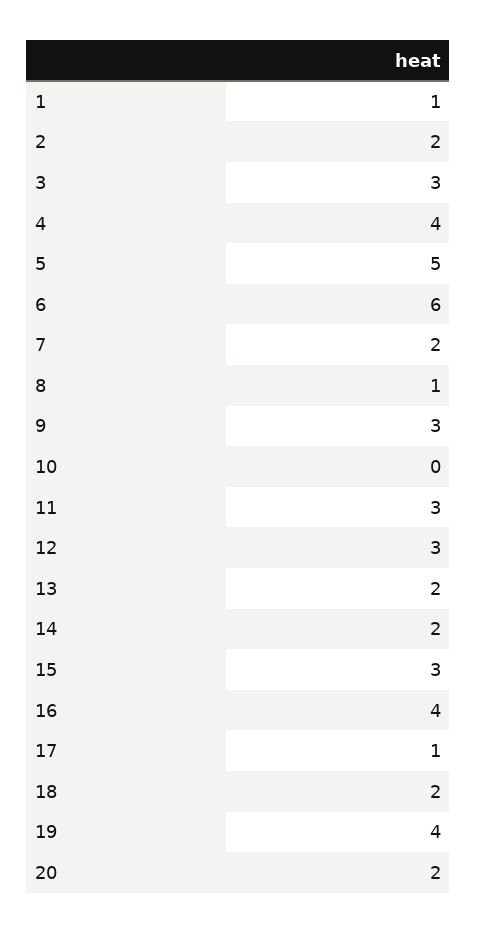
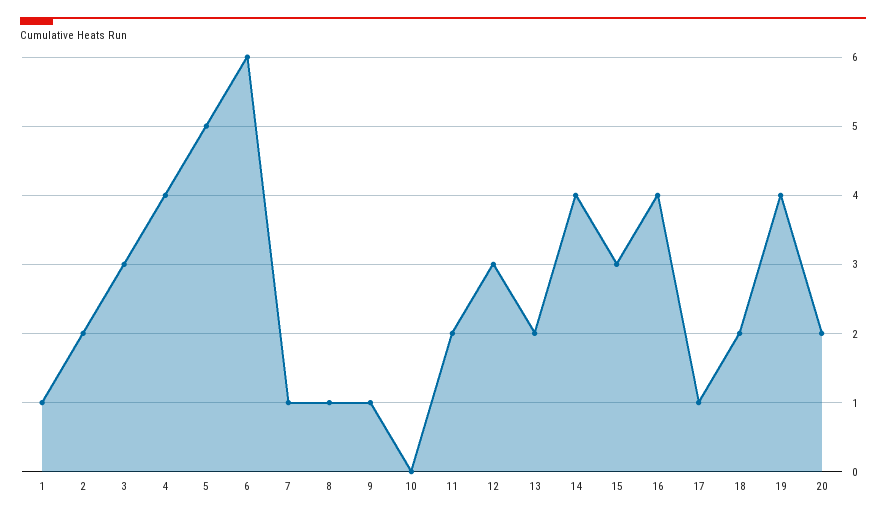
  {
    "1": 1,
    "2": 2,
    "3": 3,
    "4": 4,
    "5": 5,
    "6": 6,
-   "7": 2,
+   "7": 1,
    "8": 1,
-   "9": 3,
+   "9": 1,
    "10": 0,
-   "11": 3,
+   "11": 2,
    "12": 3,
    "13": 2,
-   "14": 2,
+   "14": 4,
    "15": 3,
    "16": 4,
    "17": 1,
    "18": 2,
    "19": 4,
    "20": 2
  }

